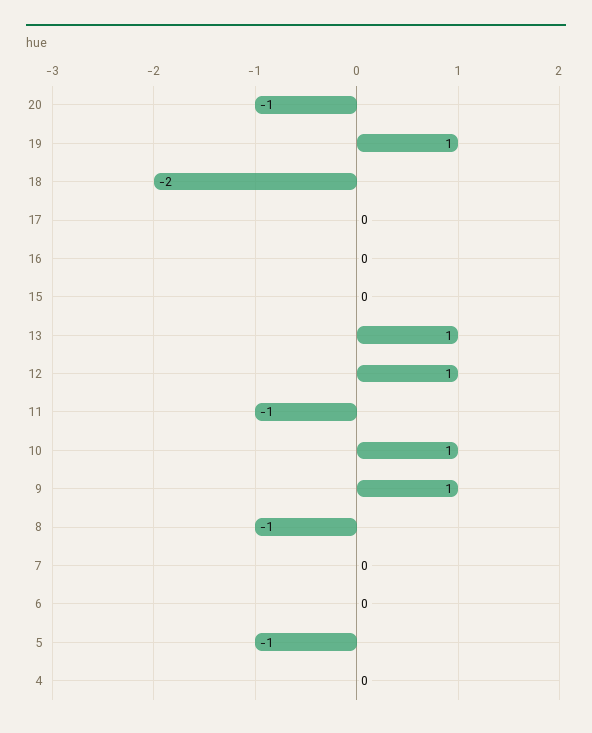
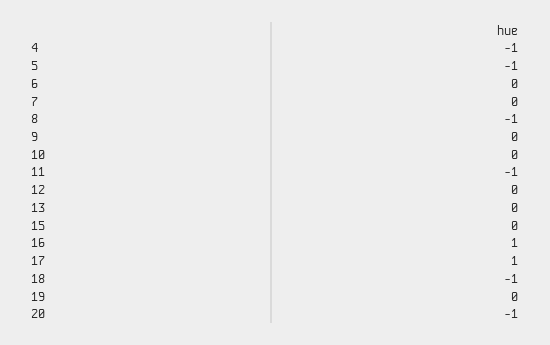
  {
    "20": -1,
-   "19": 1,
+   "19": 0,
-   "18": -2,
+   "18": -1,
-   "17": 0,
+   "17": 1,
-   "16": 0,
+   "16": 1,
    "15": 0,
-   "13": 1,
+   "13": 0,
-   "12": 1,
+   "12": 0,
    "11": -1,
-   "10": 1,
+   "10": 0,
-   "9": 1,
+   "9": 0,
    "8": -1,
    "7": 0,
    "6": 0,
    "5": -1,
-   "4": 0
+   "4": -1
  }

